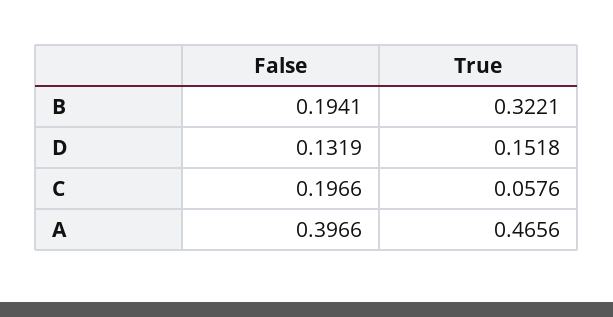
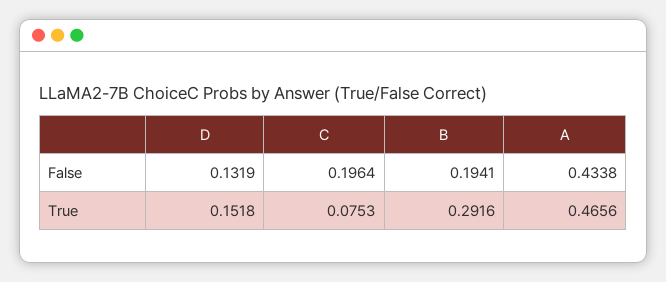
  {
    "False": {
      "B": 0.1941,
      "D": 0.1319,
-     "C": 0.1966,
+     "C": 0.1964,
-     "A": 0.3966
+     "A": 0.4338
    },
    "True": {
-     "B": 0.3221,
+     "B": 0.2916,
      "D": 0.1518,
-     "C": 0.0576,
+     "C": 0.0753,
      "A": 0.4656
    }
  }

